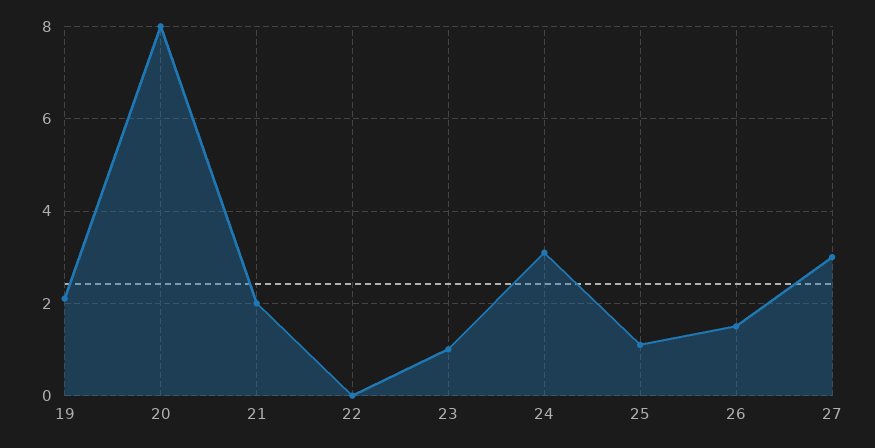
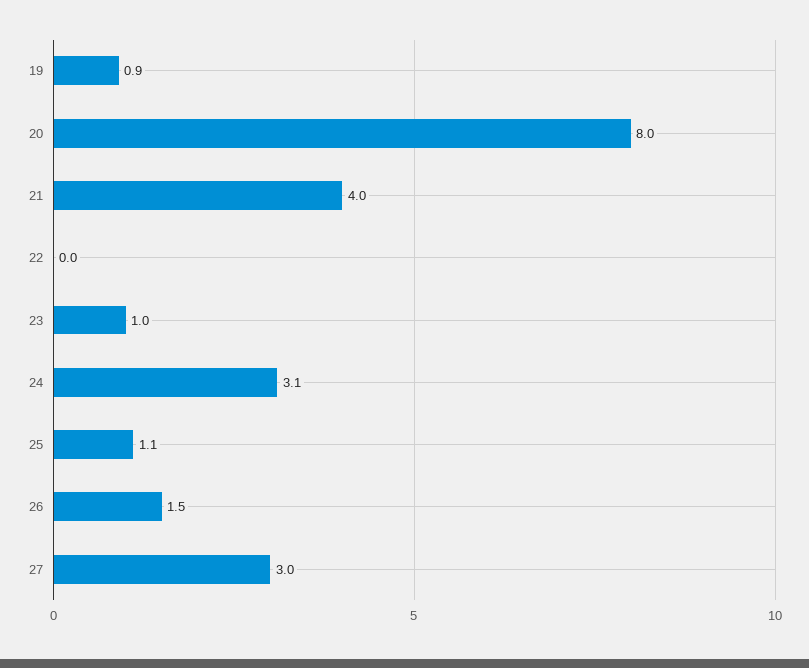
  {
-   "19": 2,
+   "19": 0.9,
    "20": 8,
-   "21": 2,
+   "21": 4,
    "22": 0,
    "23": 1,
    "24": 3.1,
    "25": 1.1,
    "26": 1.5,
    "27": 3
  }

